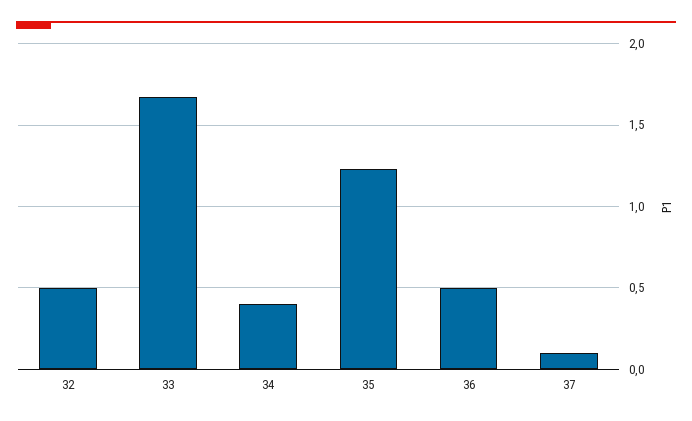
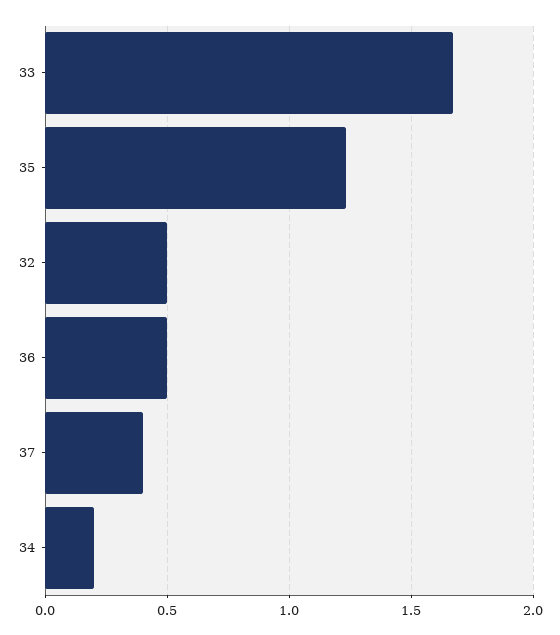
  {
    "32": 0.5,
    "33": 1.65,
-   "34": 0.4,
+   "34": 0.2,
    "35": 1.25,
    "36": 0.5,
-   "37": 0.1
+   "37": 0.4
  }

